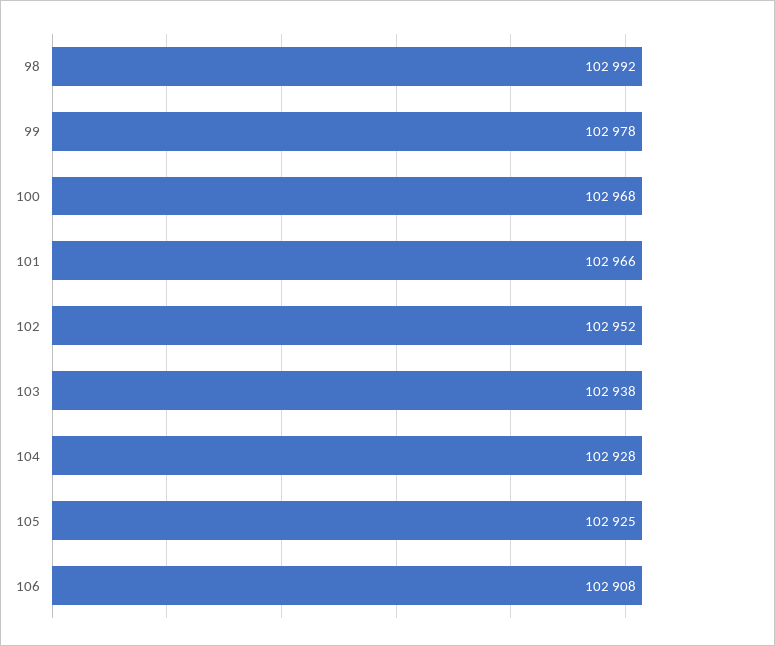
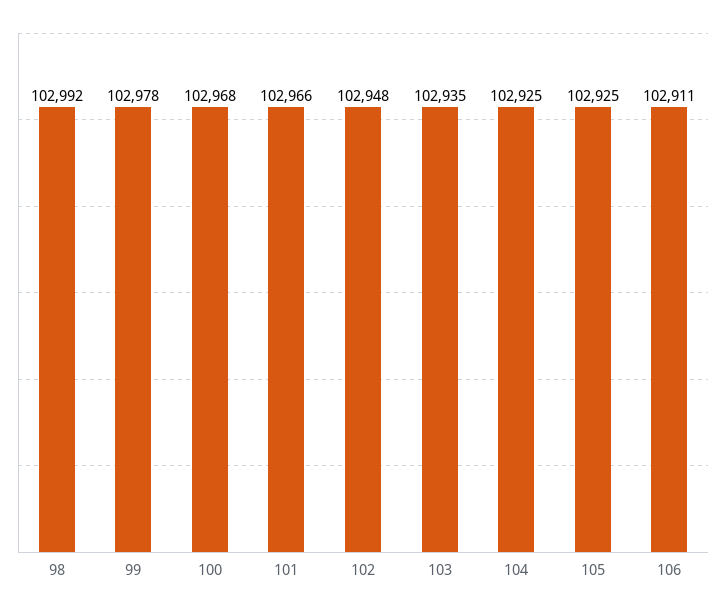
  {
    "98": 102992,
    "99": 102978,
    "100": 102968,
    "101": 102966,
-   "102": 102952,
+   "102": 102948,
-   "103": 102938,
+   "103": 102935,
-   "104": 102928,
+   "104": 102925,
    "105": 102925,
-   "106": 102908
+   "106": 102911
  }

